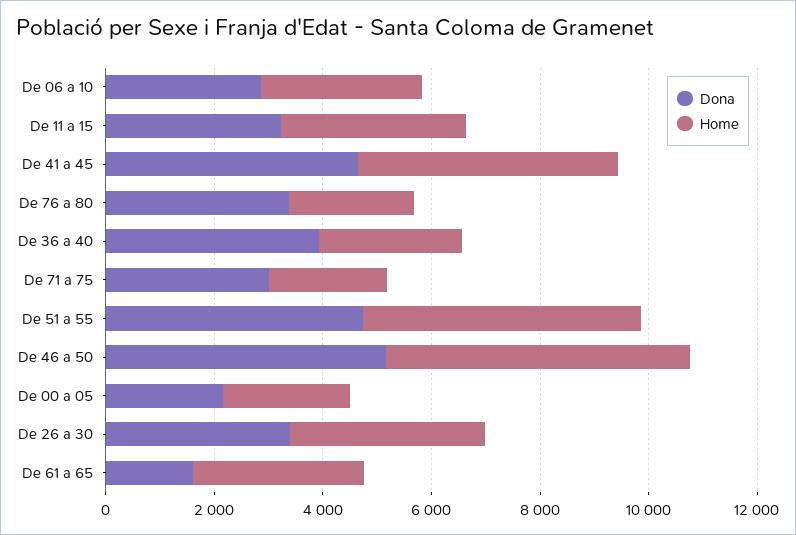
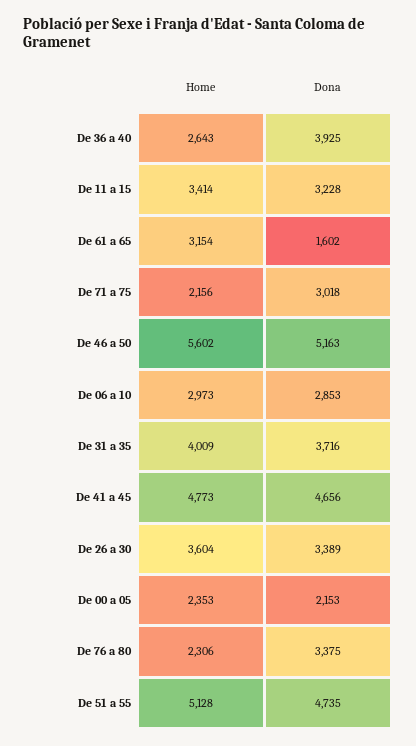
  {
    "Dona": {
      "De 06 a 10": 2853,
      "De 11 a 15": 3228,
      "De 41 a 45": 4656,
      "De 76 a 80": 3375,
      "De 36 a 40": 3925,
      "De 71 a 75": 3018,
      "De 51 a 55": 4735,
      "De 46 a 50": 5163,
      "De 00 a 05": 2153,
      "De 26 a 30": 3389,
-     "De 61 a 65": 1602
+     "De 61 a 65": 1602,
+     "De 31 a 35": 3716
    },
    "Home": {
      "De 06 a 10": 2973,
      "De 11 a 15": 3414,
      "De 41 a 45": 4773,
      "De 76 a 80": 2306,
      "De 36 a 40": 2643,
      "De 71 a 75": 2156,
      "De 51 a 55": 5128,
      "De 46 a 50": 5602,
      "De 00 a 05": 2353,
      "De 26 a 30": 3604,
-     "De 61 a 65": 3154
+     "De 61 a 65": 3154,
+     "De 31 a 35": 4009
    }
  }

